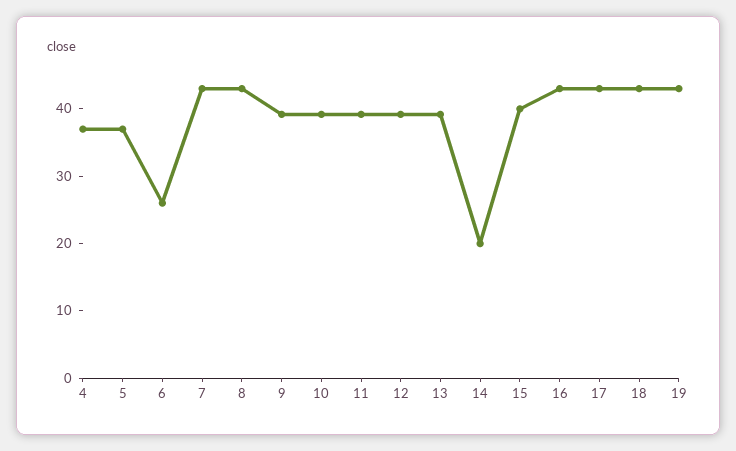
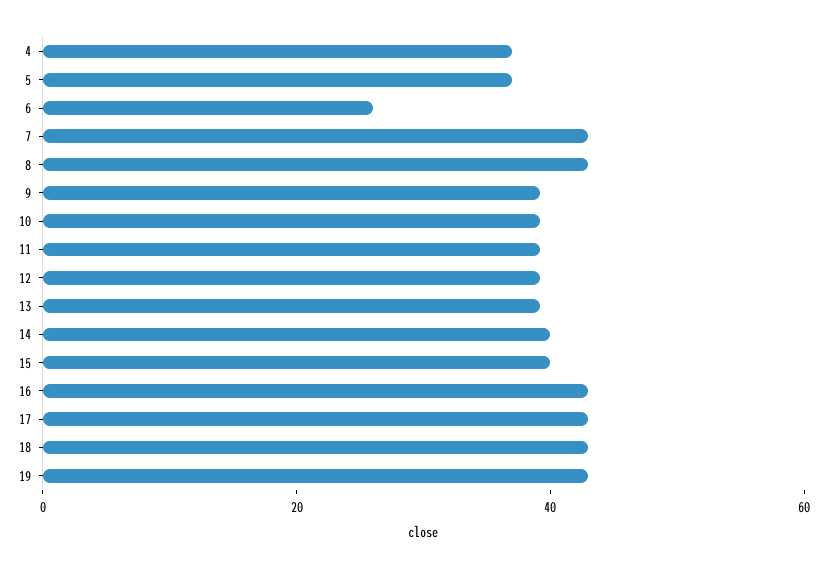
  {
    "4": 38,
    "5": 38,
    "6": 26,
    "7": 44,
    "8": 44,
    "9": 40,
    "10": 40,
    "11": 40,
    "12": 40,
    "13": 40,
-   "14": 20,
+   "14": 40,
    "15": 40,
    "16": 44,
    "17": 44,
    "18": 44,
    "19": 44
  }

